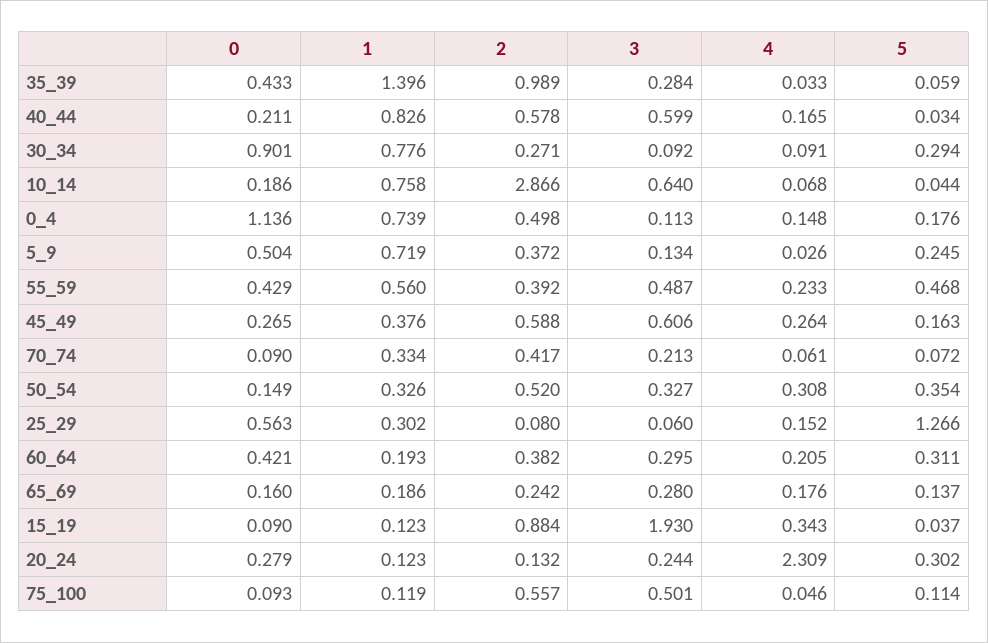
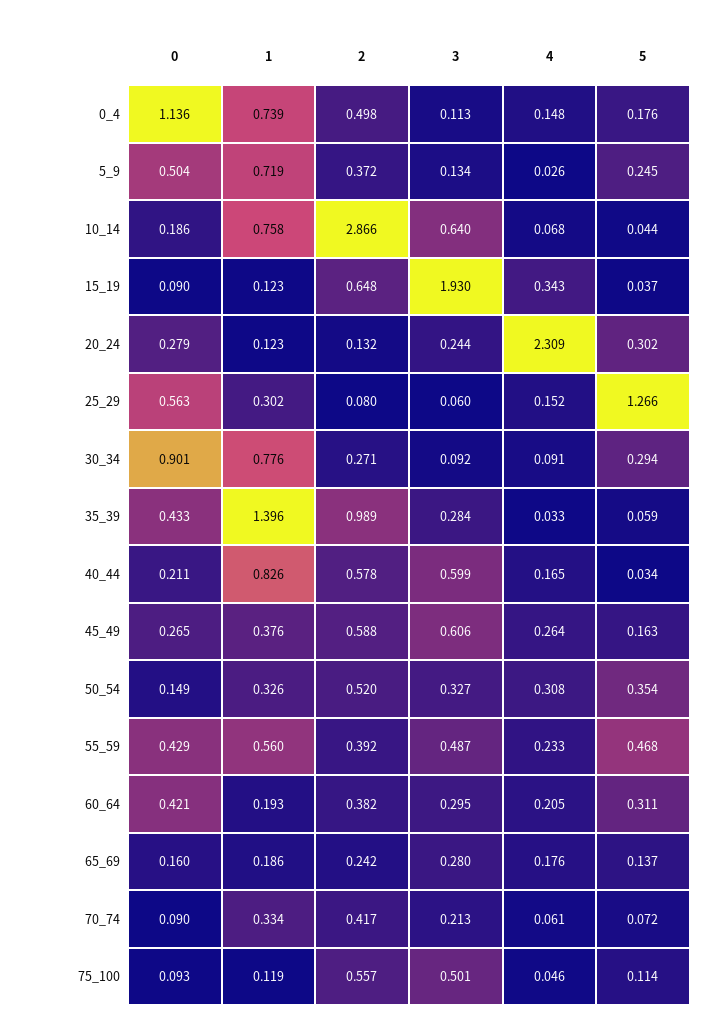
  {
    "0": {
      "35_39": 0.433,
      "40_44": 0.211,
      "30_34": 0.901,
      "10_14": 0.186,
      "0_4": 1.136,
      "5_9": 0.504,
      "55_59": 0.429,
      "45_49": 0.265,
      "70_74": 0.09,
      "50_54": 0.149,
      "25_29": 0.563,
      "60_64": 0.421,
      "65_69": 0.16,
      "15_19": 0.09,
      "20_24": 0.279,
      "75_100": 0.093
    },
    "1": {
      "35_39": 1.396,
      "40_44": 0.826,
      "30_34": 0.776,
      "10_14": 0.758,
      "0_4": 0.739,
      "5_9": 0.719,
      "55_59": 0.56,
      "45_49": 0.376,
      "70_74": 0.334,
      "50_54": 0.326,
      "25_29": 0.302,
      "60_64": 0.193,
      "65_69": 0.186,
      "15_19": 0.123,
      "20_24": 0.123,
      "75_100": 0.119
    },
    "2": {
      "35_39": 0.989,
      "40_44": 0.578,
      "30_34": 0.271,
      "10_14": 2.866,
      "0_4": 0.498,
      "5_9": 0.372,
      "55_59": 0.392,
      "45_49": 0.588,
      "70_74": 0.417,
      "50_54": 0.52,
      "25_29": 0.08,
      "60_64": 0.382,
      "65_69": 0.242,
-     "15_19": 0.884,
+     "15_19": 0.648,
      "20_24": 0.132,
      "75_100": 0.557
    },
    "3": {
      "35_39": 0.284,
      "40_44": 0.599,
      "30_34": 0.092,
      "10_14": 0.64,
      "0_4": 0.113,
      "5_9": 0.134,
      "55_59": 0.487,
      "45_49": 0.606,
      "70_74": 0.213,
      "50_54": 0.327,
      "25_29": 0.06,
      "60_64": 0.295,
      "65_69": 0.28,
      "15_19": 1.93,
      "20_24": 0.244,
      "75_100": 0.501
    },
    "4": {
      "35_39": 0.033,
      "40_44": 0.165,
      "30_34": 0.091,
      "10_14": 0.068,
      "0_4": 0.148,
      "5_9": 0.026,
      "55_59": 0.233,
      "45_49": 0.264,
      "70_74": 0.061,
      "50_54": 0.308,
      "25_29": 0.152,
      "60_64": 0.205,
      "65_69": 0.176,
      "15_19": 0.343,
      "20_24": 2.309,
      "75_100": 0.046
    },
    "5": {
      "35_39": 0.059,
      "40_44": 0.034,
      "30_34": 0.294,
      "10_14": 0.044,
      "0_4": 0.176,
      "5_9": 0.245,
      "55_59": 0.468,
      "45_49": 0.163,
      "70_74": 0.072,
      "50_54": 0.354,
      "25_29": 1.266,
      "60_64": 0.311,
      "65_69": 0.137,
      "15_19": 0.037,
      "20_24": 0.302,
      "75_100": 0.114
    }
  }

